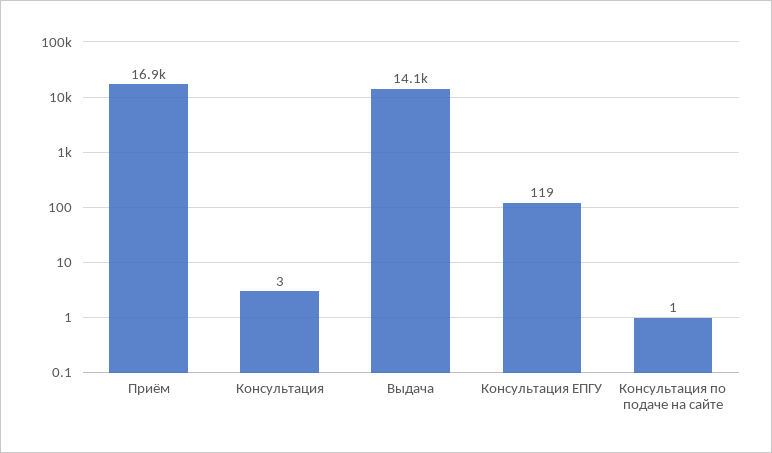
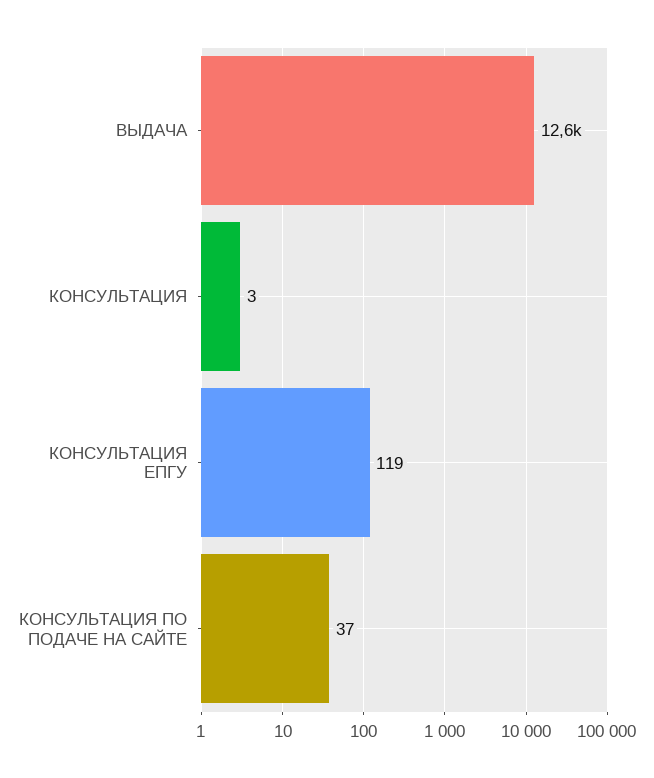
  {
-   "Приём": 16900,
    "Консультация": 3,
-   "Выдача": 14100,
+   "Выдача": 12600,
    "Консультация ЕПГУ": 119,
-   "Консультация по подаче на сайте": 1
+   "Консультация по подаче на сайте": 37
  }

